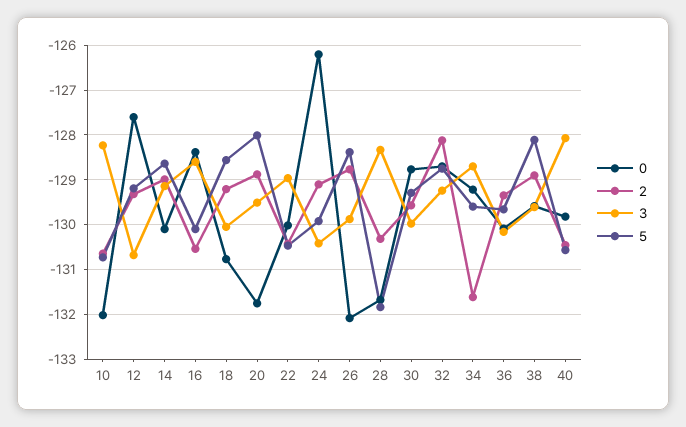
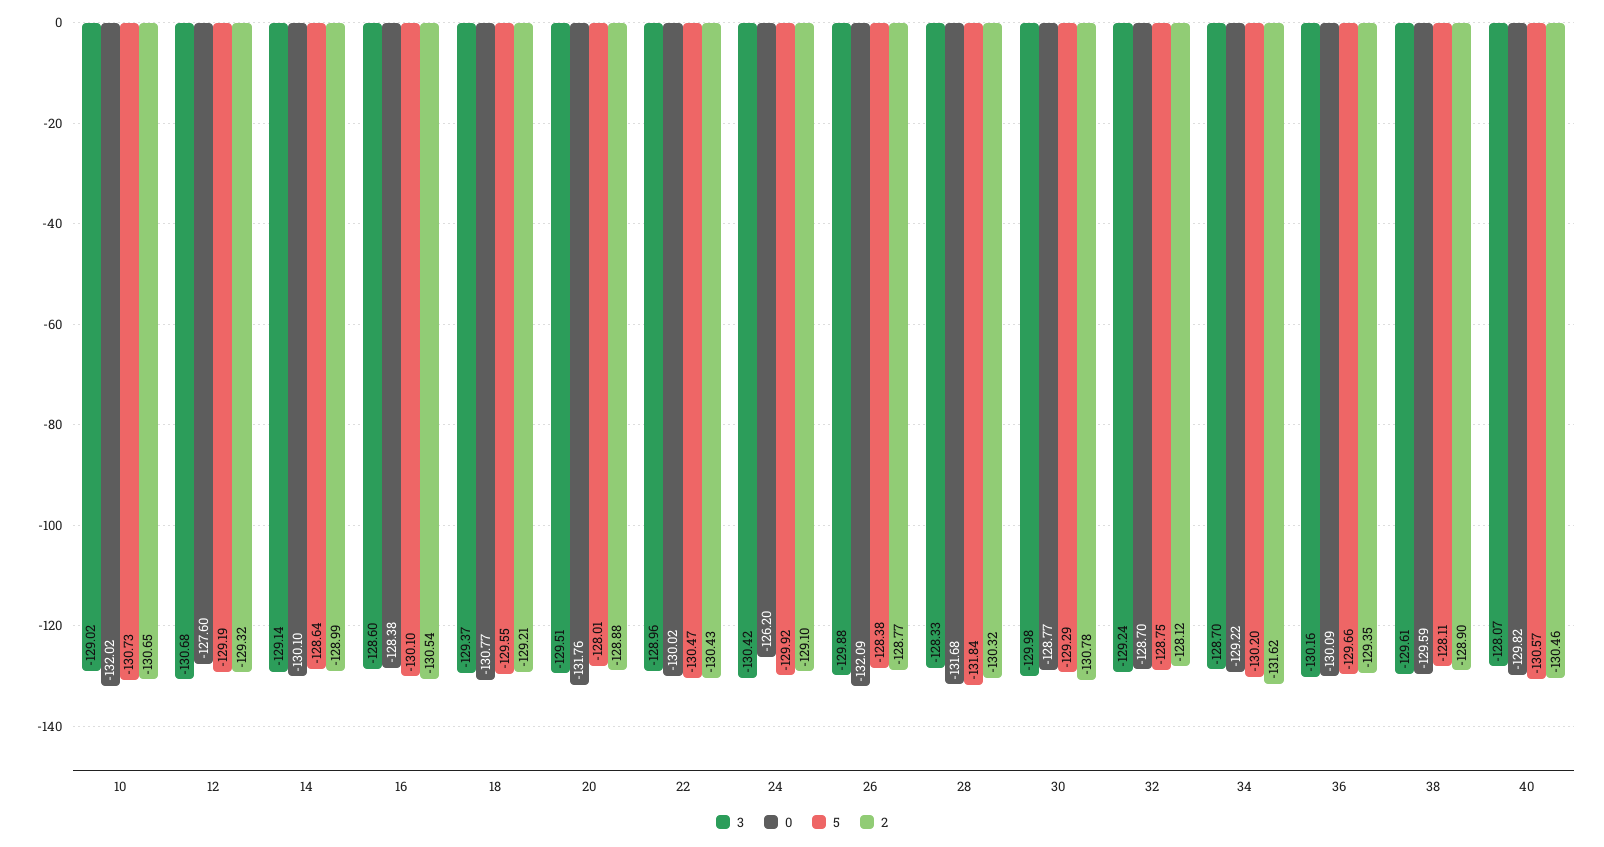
  {
    "0": {
      "10": -132.02,
      "12": -127.6,
      "14": -130.1,
      "16": -128.38,
      "18": -130.77,
      "20": -131.76,
      "22": -130.02,
      "24": -126.2,
      "26": -132.09,
      "28": -131.68,
      "30": -128.77,
      "32": -128.7,
      "34": -129.22,
      "36": -130.09,
      "38": -129.59,
      "40": -129.82
    },
    "2": {
      "10": -130.65,
      "12": -129.32,
      "14": -128.99,
      "16": -130.54,
      "18": -129.21,
      "20": -128.88,
      "22": -130.43,
      "24": -129.1,
      "26": -128.77,
      "28": -130.32,
-     "30": -129.6,
+     "30": -130.78,
      "32": -128.12,
      "34": -131.62,
      "36": -129.35,
      "38": -128.9,
      "40": -130.46
    },
    "3": {
-     "10": -128.2,
+     "10": -129.02,
      "12": -130.68,
      "14": -129.14,
      "16": -128.6,
-     "18": -130,
+     "18": -129.37,
      "20": -129.51,
      "22": -128.96,
      "24": -130.42,
      "26": -129.88,
      "28": -128.33,
      "30": -129.98,
      "32": -129.24,
      "34": -128.7,
      "36": -130.16,
      "38": -129.61,
      "40": -128.07
    },
    "5": {
      "10": -130.73,
      "12": -129.19,
      "14": -128.64,
      "16": -130.1,
-     "18": -128.6,
+     "18": -129.55,
      "20": -128.01,
      "22": -130.47,
      "24": -129.92,
      "26": -128.38,
      "28": -131.84,
      "30": -129.29,
      "32": -128.75,
-     "34": -129.6,
+     "34": -130.2,
      "36": -129.66,
      "38": -128.11,
      "40": -130.57
    }
  }

